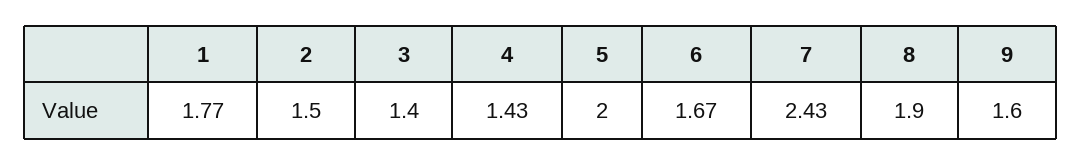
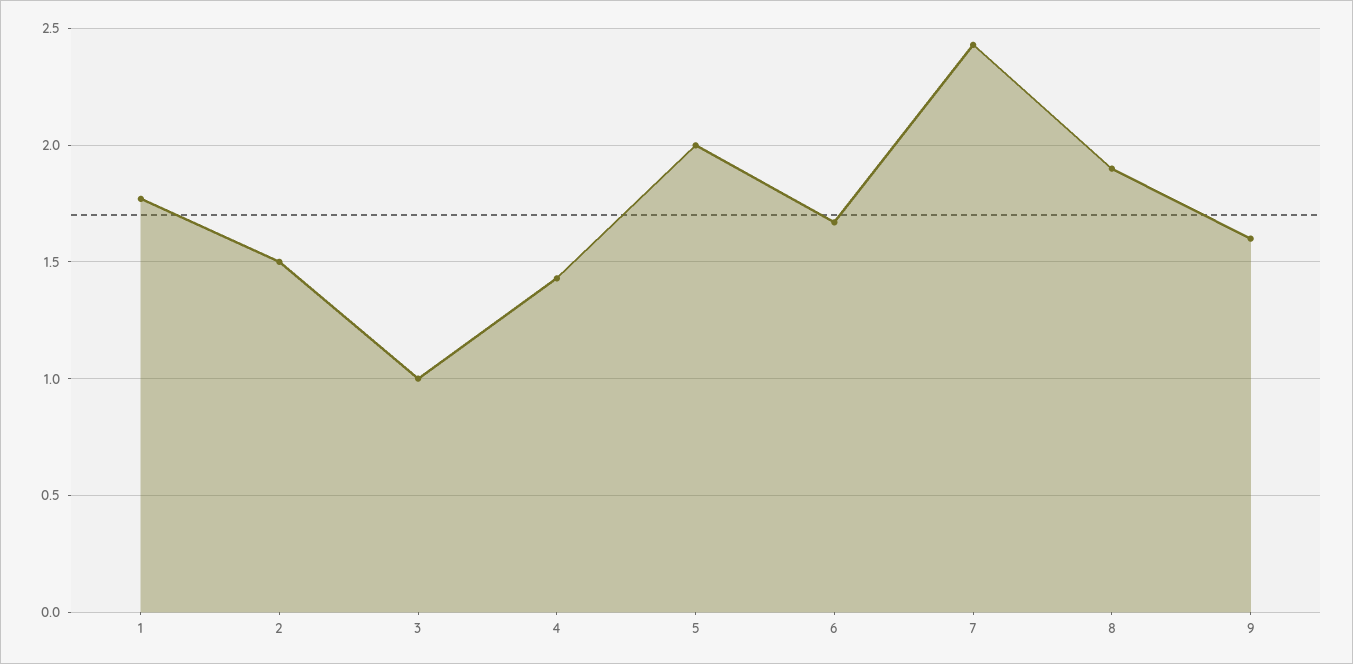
  {
    "1": 1.77,
    "2": 1.5,
-   "3": 1.4,
+   "3": 1,
    "4": 1.43,
    "5": 2,
    "6": 1.67,
    "7": 2.43,
    "8": 1.9,
    "9": 1.6
  }

